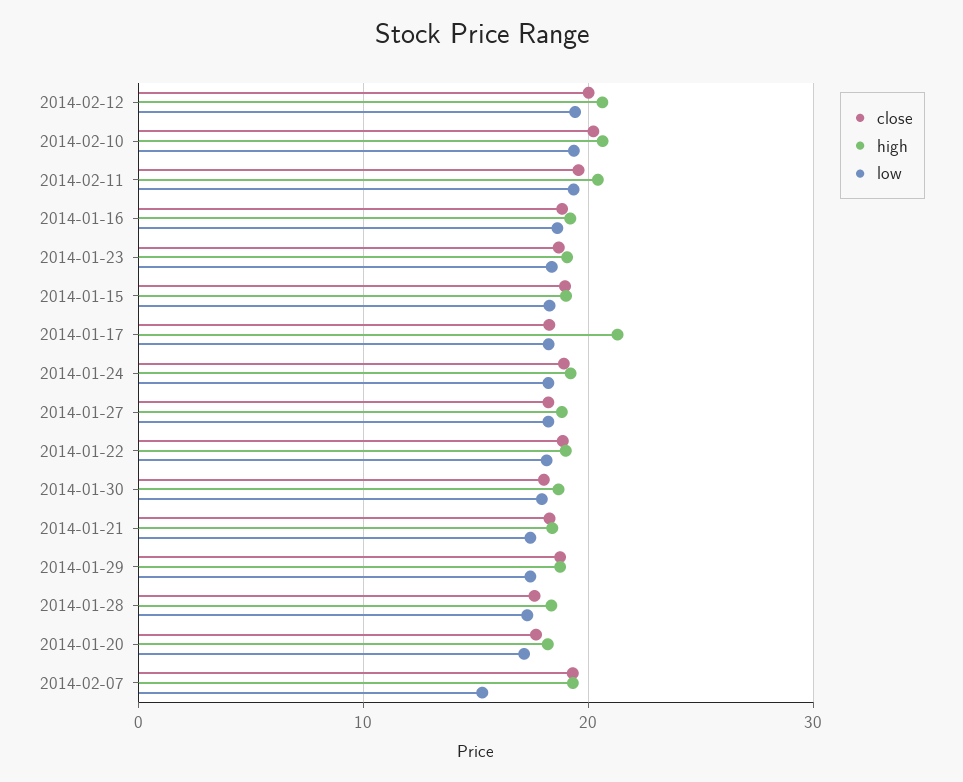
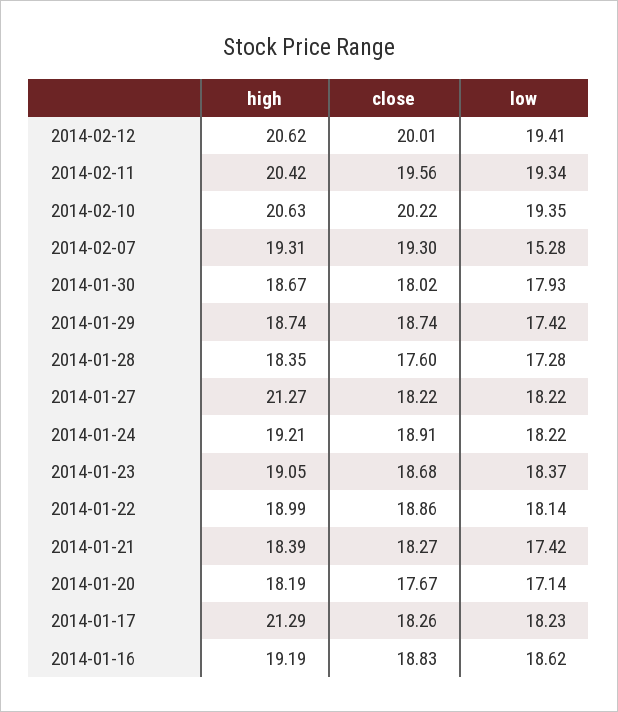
  {
    "close": {
      "2014-02-12": 20.01,
      "2014-02-10": 20.22,
      "2014-02-11": 19.56,
      "2014-01-16": 18.83,
      "2014-01-23": 18.68,
-     "2014-01-15": 19,
      "2014-01-17": 18.26,
      "2014-01-24": 18.91,
      "2014-01-27": 18.22,
      "2014-01-22": 18.86,
      "2014-01-30": 18.02,
      "2014-01-21": 18.27,
      "2014-01-29": 18.74,
      "2014-01-28": 17.6,
      "2014-01-20": 17.67,
      "2014-02-07": 19.3
    },
    "high": {
      "2014-02-12": 20.62,
      "2014-02-10": 20.63,
      "2014-02-11": 20.42,
      "2014-01-16": 19.19,
      "2014-01-23": 19.05,
-     "2014-01-15": 19,
      "2014-01-17": 21.29,
      "2014-01-24": 19.21,
-     "2014-01-27": 19,
+     "2014-01-27": 21.27,
      "2014-01-22": 18.99,
      "2014-01-30": 18.67,
      "2014-01-21": 18.39,
      "2014-01-29": 18.74,
      "2014-01-28": 18.35,
      "2014-01-20": 18.19,
      "2014-02-07": 19.31
    },
    "low": {
      "2014-02-12": 19.41,
      "2014-02-10": 19.35,
      "2014-02-11": 19.34,
      "2014-01-16": 18.62,
      "2014-01-23": 18.37,
-     "2014-01-15": 18,
      "2014-01-17": 18.23,
      "2014-01-24": 18.22,
      "2014-01-27": 18.22,
      "2014-01-22": 18.14,
      "2014-01-30": 17.93,
      "2014-01-21": 17.42,
      "2014-01-29": 17.42,
      "2014-01-28": 17.28,
      "2014-01-20": 17.14,
      "2014-02-07": 15.28
    }
  }

